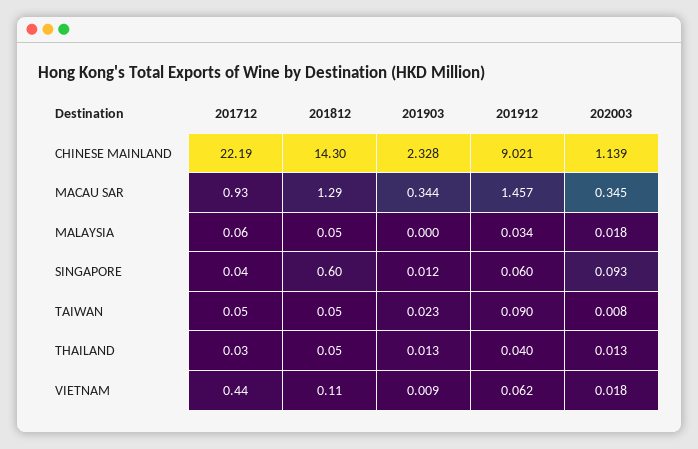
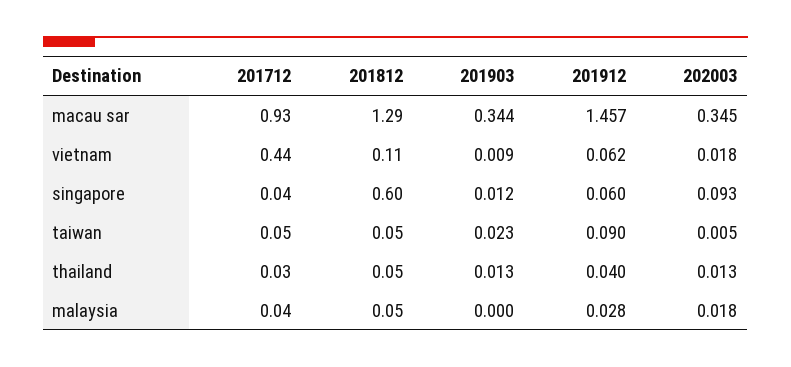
  {
    "201712": {
-     "CHINESE MAINLAND": 22.19,
      "MACAU SAR": 0.93,
-     "MALAYSIA": 0.06,
+     "MALAYSIA": 0.04,
      "SINGAPORE": 0.04,
      "TAIWAN": 0.05,
      "THAILAND": 0.03,
      "VIETNAM": 0.44
    },
    "201812": {
-     "CHINESE MAINLAND": 14.3,
      "MACAU SAR": 1.29,
      "MALAYSIA": 0.05,
      "SINGAPORE": 0.6,
      "TAIWAN": 0.05,
      "THAILAND": 0.05,
      "VIETNAM": 0.11
    },
    "201903": {
-     "CHINESE MAINLAND": 2.328,
      "MACAU SAR": 0.344,
      "MALAYSIA": 0,
      "SINGAPORE": 0.012,
      "TAIWAN": 0.023,
      "THAILAND": 0.013,
      "VIETNAM": 0.009
    },
    "201912": {
-     "CHINESE MAINLAND": 9.021,
      "MACAU SAR": 1.457,
-     "MALAYSIA": 0.034,
+     "MALAYSIA": 0.028,
      "SINGAPORE": 0.06,
      "TAIWAN": 0.09,
      "THAILAND": 0.04,
      "VIETNAM": 0.062
    },
    "202003": {
-     "CHINESE MAINLAND": 1.139,
      "MACAU SAR": 0.345,
      "MALAYSIA": 0.018,
      "SINGAPORE": 0.093,
-     "TAIWAN": 0.008,
+     "TAIWAN": 0.005,
      "THAILAND": 0.013,
      "VIETNAM": 0.018
    }
  }

